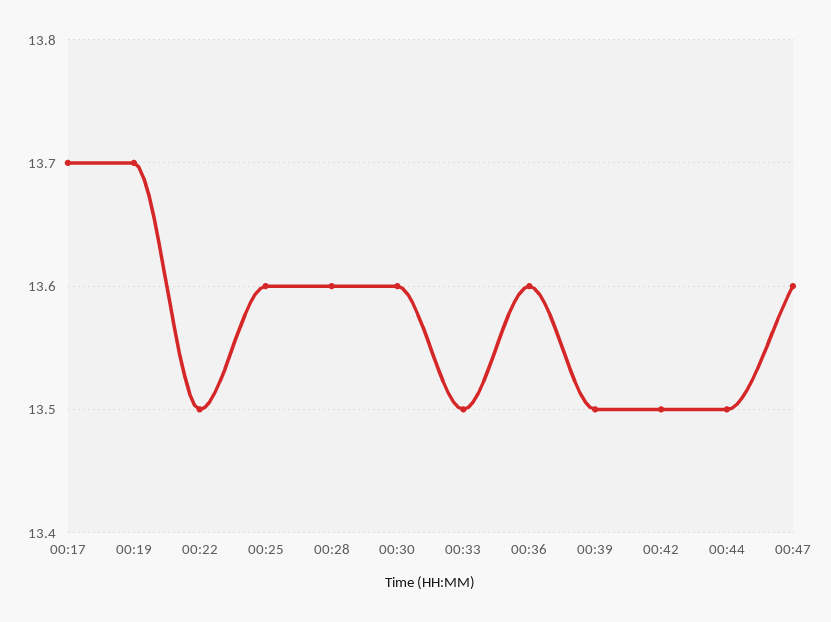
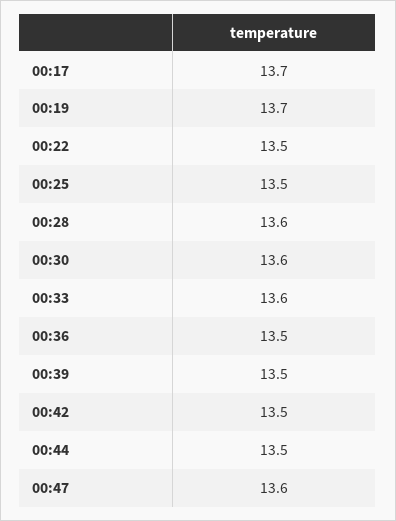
  {
    "00:17": 13.7,
    "00:19": 13.7,
    "00:22": 13.5,
-   "00:25": 13.6,
+   "00:25": 13.5,
    "00:28": 13.6,
    "00:30": 13.6,
-   "00:33": 13.5,
+   "00:33": 13.6,
-   "00:36": 13.6,
+   "00:36": 13.5,
    "00:39": 13.5,
    "00:42": 13.5,
    "00:44": 13.5,
    "00:47": 13.6
  }

